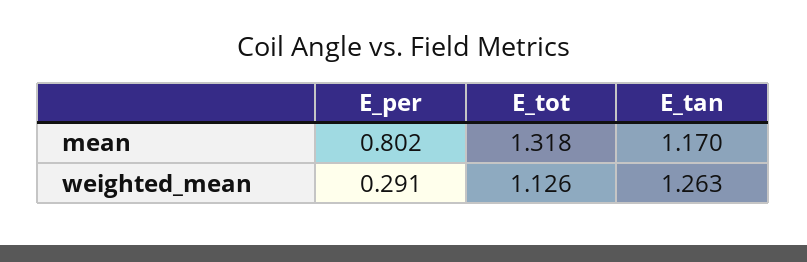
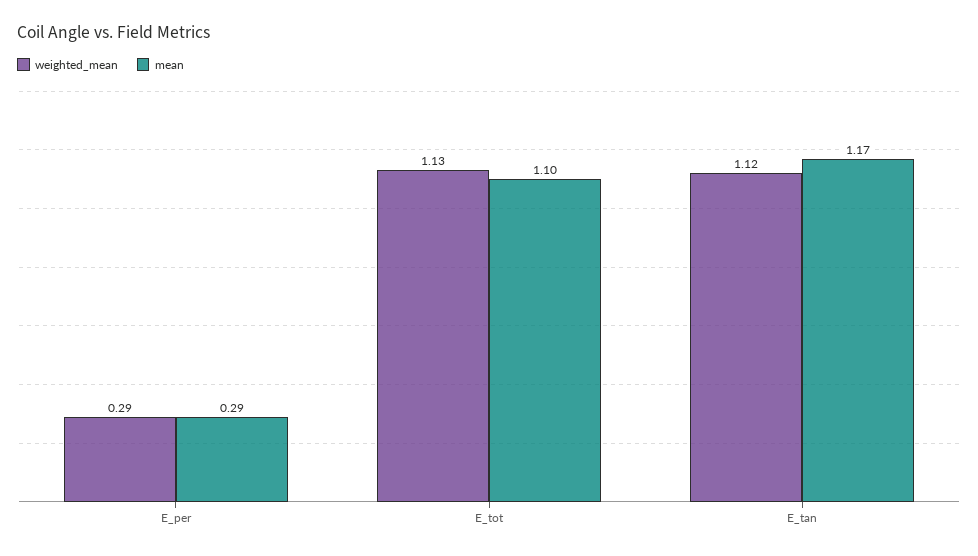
  {
    "mean": {
-     "E_per": 0.802,
+     "E_per": 0.29,
-     "E_tot": 1.318,
+     "E_tot": 1.1,
      "E_tan": 1.17
    },
    "weighted_mean": {
      "E_per": 0.291,
      "E_tot": 1.126,
-     "E_tan": 1.263
+     "E_tan": 1.12
    }
  }

